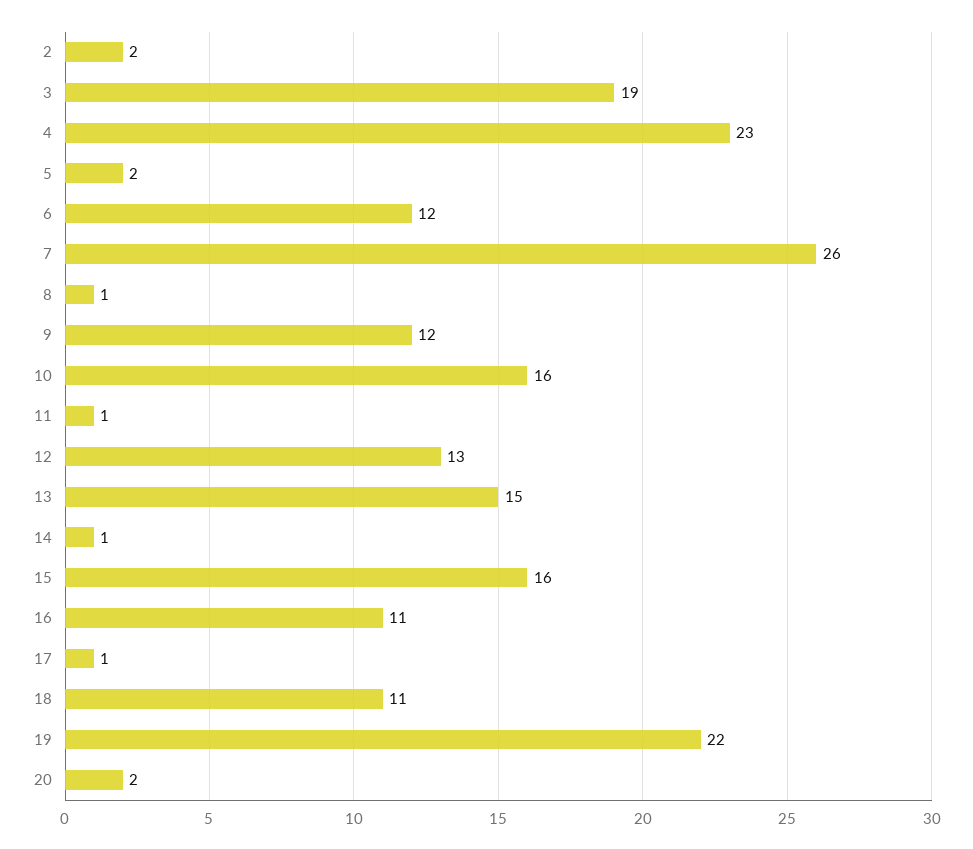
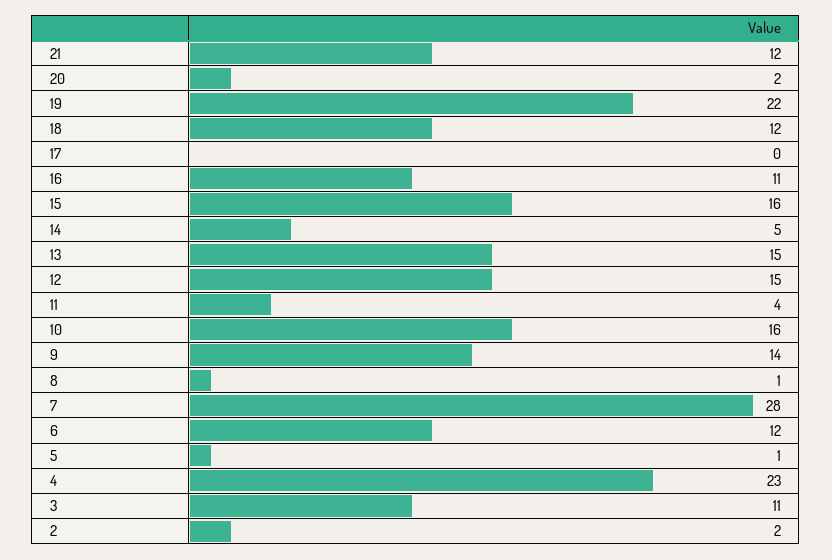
  {
    "2": 2,
-   "3": 19,
+   "3": 11,
    "4": 23,
-   "5": 2,
+   "5": 1,
    "6": 12,
-   "7": 26,
+   "7": 28,
    "8": 1,
-   "9": 12,
+   "9": 14,
    "10": 16,
-   "11": 1,
+   "11": 4,
-   "12": 13,
+   "12": 15,
    "13": 15,
-   "14": 1,
+   "14": 5,
    "15": 16,
    "16": 11,
-   "17": 1,
+   "17": 0,
-   "18": 11,
+   "18": 12,
    "19": 22,
-   "20": 2
+   "20": 2,
+   "21": 12
  }

